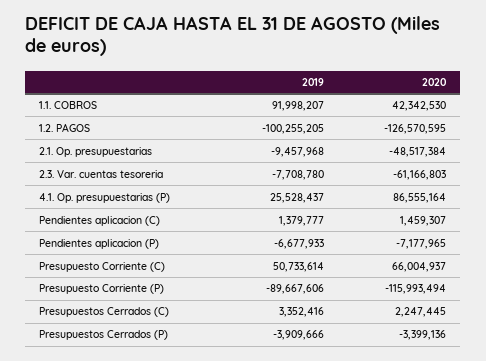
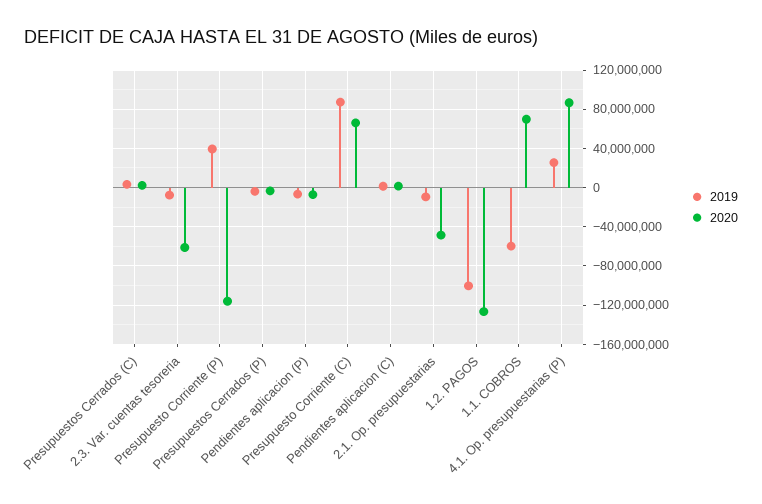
  {
    "2019": {
-     "1.1. COBROS": 91998207,
+     "1.1. COBROS": -60000000,
      "1.2. PAGOS": -100255205,
      "2.1. Op. presupuestarias": -9457968,
      "2.3. Var. cuentas tesoreria": -7708780,
      "4.1. Op. presupuestarias (P)": 25528437,
      "Pendientes aplicacion (C)": 1379777,
      "Pendientes aplicacion (P)": -6677933,
-     "Presupuesto Corriente (C)": 50733614,
+     "Presupuesto Corriente (C)": 90000000,
-     "Presupuesto Corriente (P)": -89667606,
+     "Presupuesto Corriente (P)": 40000000,
      "Presupuestos Cerrados (C)": 3352416,
      "Presupuestos Cerrados (P)": -3909666
    },
    "2020": {
-     "1.1. COBROS": 42342530,
+     "1.1. COBROS": 70000000,
      "1.2. PAGOS": -126570595,
      "2.1. Op. presupuestarias": -48517384,
      "2.3. Var. cuentas tesoreria": -61166803,
      "4.1. Op. presupuestarias (P)": 86555164,
      "Pendientes aplicacion (C)": 1459307,
      "Pendientes aplicacion (P)": -7177965,
      "Presupuesto Corriente (C)": 66004937,
      "Presupuesto Corriente (P)": -115993494,
      "Presupuestos Cerrados (C)": 2247445,
      "Presupuestos Cerrados (P)": -3399136
    }
  }

